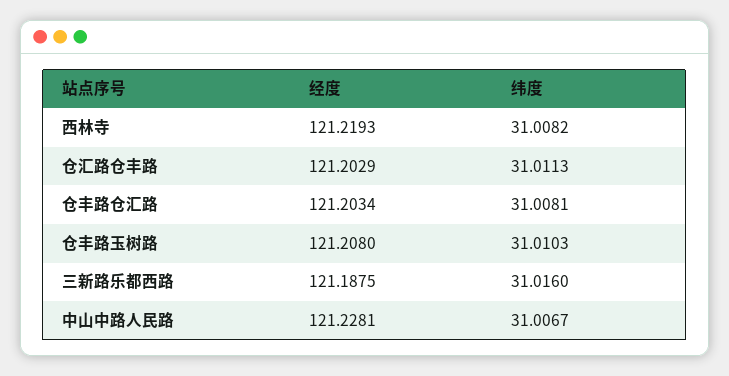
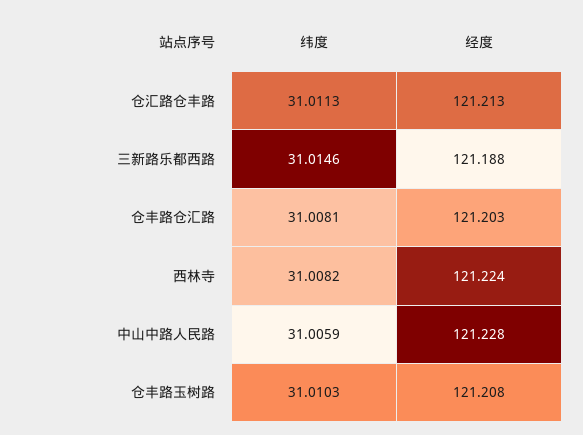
  {
    "经度": {
-     "西林寺": 121.2193,
+     "西林寺": 121.224,
-     "仓汇路仓丰路": 121.2029,
+     "仓汇路仓丰路": 121.213,
      "仓丰路仓汇路": 121.2034,
      "仓丰路玉树路": 121.208,
      "三新路乐都西路": 121.1875,
      "中山中路人民路": 121.2281
    },
    "纬度": {
      "西林寺": 31.0082,
      "仓汇路仓丰路": 31.0113,
      "仓丰路仓汇路": 31.0081,
      "仓丰路玉树路": 31.0103,
-     "三新路乐都西路": 31.016,
+     "三新路乐都西路": 31.0146,
-     "中山中路人民路": 31.0067
+     "中山中路人民路": 31.0059
    }
  }

